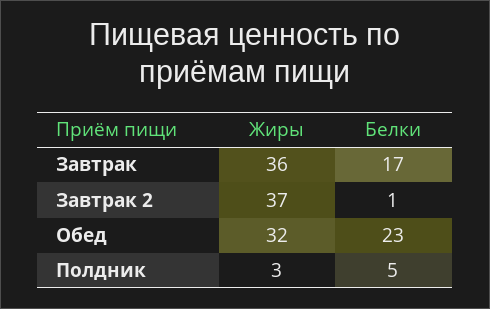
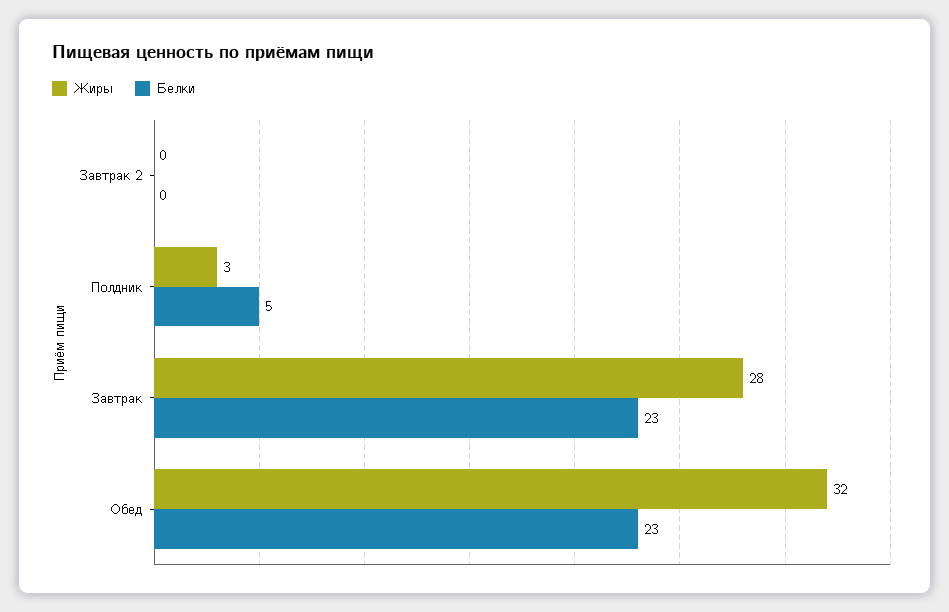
  {
    "Жиры": {
-     "Завтрак": 36,
+     "Завтрак": 28,
-     "Завтрак 2": 37,
+     "Завтрак 2": 0,
      "Обед": 32,
      "Полдник": 3
    },
    "Белки": {
-     "Завтрак": 17,
+     "Завтрак": 23,
-     "Завтрак 2": 1,
+     "Завтрак 2": 0,
      "Обед": 23,
      "Полдник": 5
    }
  }

